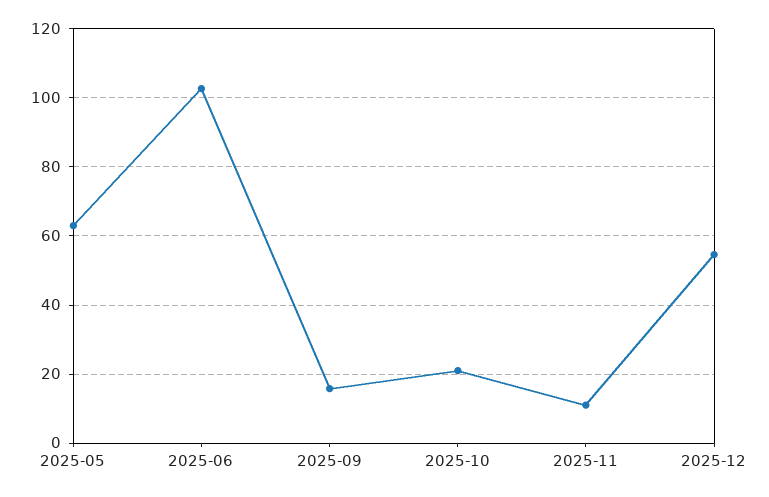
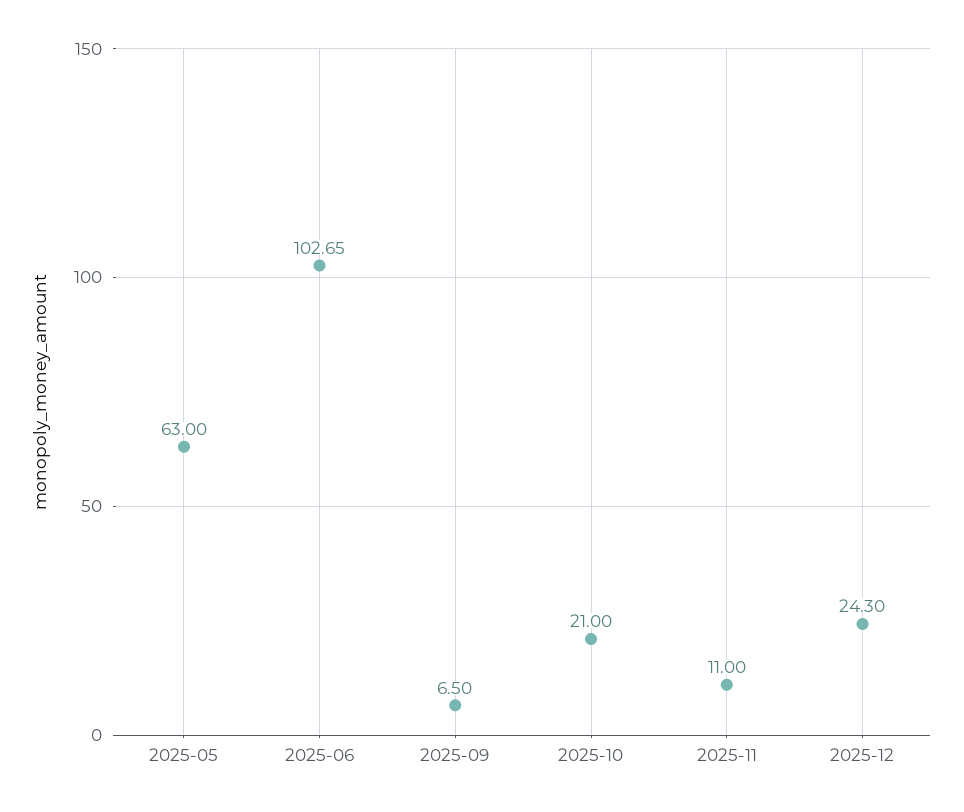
  {
    "2025-05": 63,
    "2025-06": 102.65,
-   "2025-09": 16,
+   "2025-09": 6.5,
    "2025-10": 21,
    "2025-11": 11,
-   "2025-12": 54
+   "2025-12": 24.3
  }

